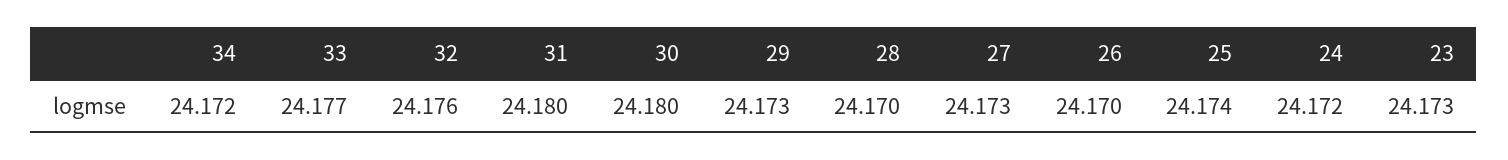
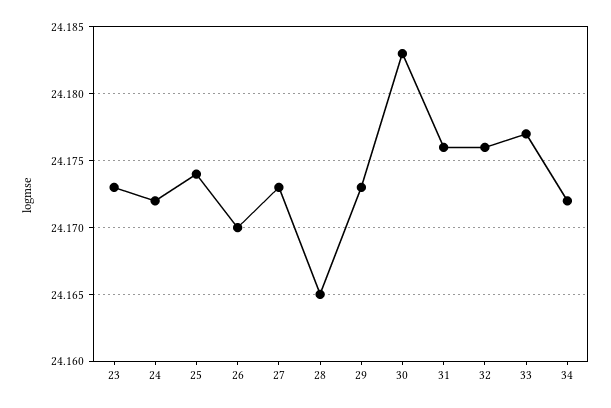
  {
    "34": 24.172,
    "33": 24.177,
    "32": 24.176,
-   "31": 24.18,
+   "31": 24.176,
-   "30": 24.18,
+   "30": 24.183,
    "29": 24.173,
-   "28": 24.17,
+   "28": 24.165,
    "27": 24.173,
    "26": 24.17,
    "25": 24.174,
    "24": 24.172,
    "23": 24.173
  }

